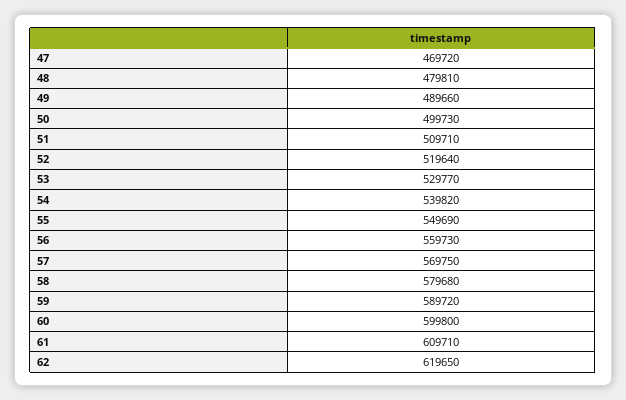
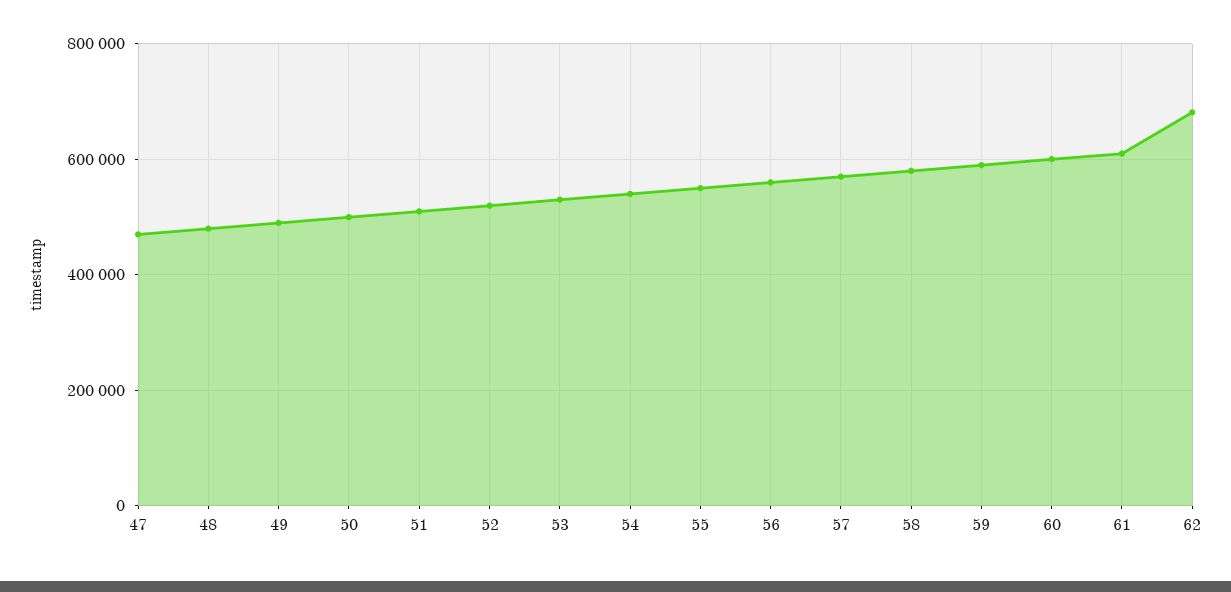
  {
    "47": 469720,
    "48": 479810,
    "49": 489660,
    "50": 499730,
    "51": 509710,
    "52": 519640,
    "53": 529770,
    "54": 539820,
    "55": 549690,
    "56": 559730,
    "57": 569750,
    "58": 579680,
    "59": 589720,
    "60": 599800,
    "61": 609710,
-   "62": 619650
+   "62": 680000
  }

